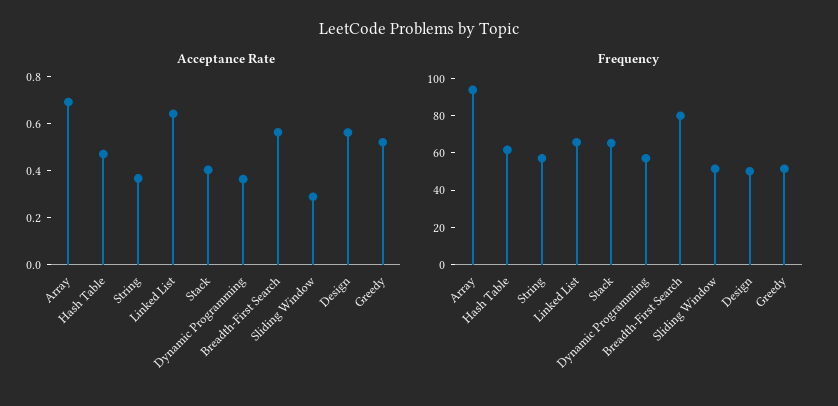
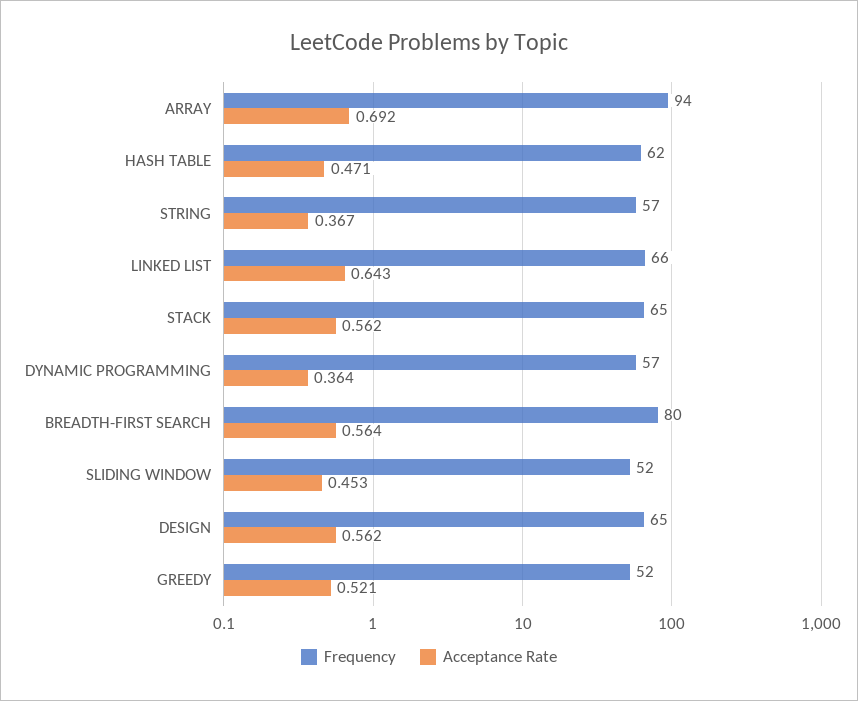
  {
    "Acceptance Rate": {
      "Array": 0.692,
      "Hash Table": 0.471,
      "String": 0.367,
      "Linked List": 0.643,
-     "Stack": 0.4,
+     "Stack": 0.562,
      "Dynamic Programming": 0.364,
      "Breadth-First Search": 0.564,
-     "Sliding Window": 0.3,
+     "Sliding Window": 0.453,
      "Design": 0.562,
      "Greedy": 0.521
    },
    "Frequency": {
      "Array": 94,
      "Hash Table": 62,
      "String": 57,
      "Linked List": 66,
      "Stack": 65,
      "Dynamic Programming": 57,
      "Breadth-First Search": 80,
      "Sliding Window": 52,
-     "Design": 50,
+     "Design": 65,
      "Greedy": 52
    }
  }

